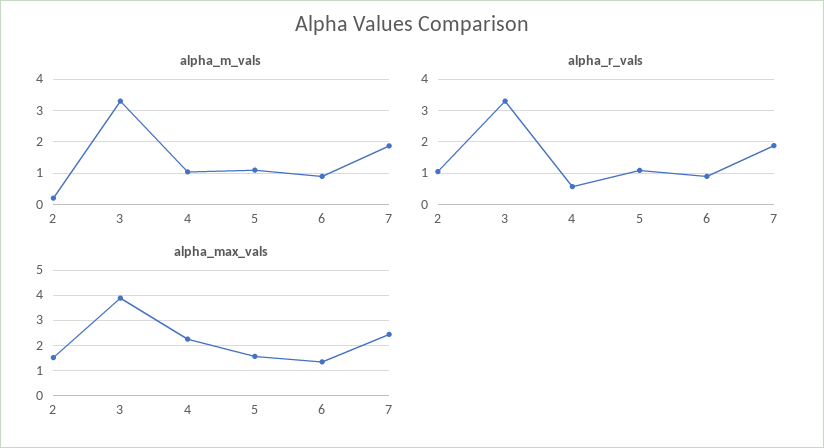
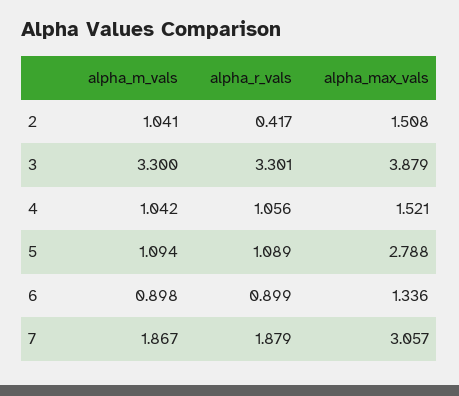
  {
    "alpha_m_vals": {
-     "2": 0.2,
+     "2": 1.041,
      "3": 3.3,
      "4": 1.042,
      "5": 1.094,
      "6": 0.898,
      "7": 1.867
    },
    "alpha_r_vals": {
-     "2": 1,
+     "2": 0.417,
      "3": 3.301,
-     "4": 0.6,
+     "4": 1.056,
      "5": 1.089,
      "6": 0.899,
      "7": 1.879
    },
    "alpha_max_vals": {
      "2": 1.508,
      "3": 3.879,
-     "4": 2.25,
+     "4": 1.521,
-     "5": 1.5,
+     "5": 2.788,
      "6": 1.336,
-     "7": 2.5
+     "7": 3.057
    }
  }

